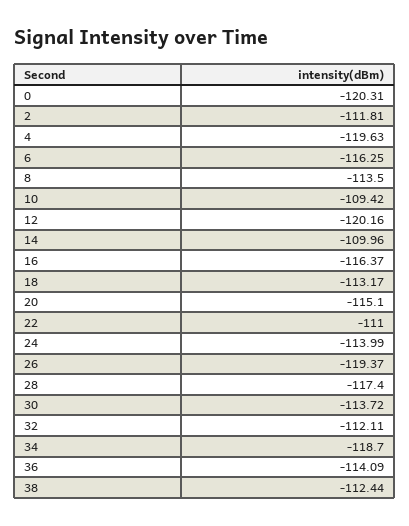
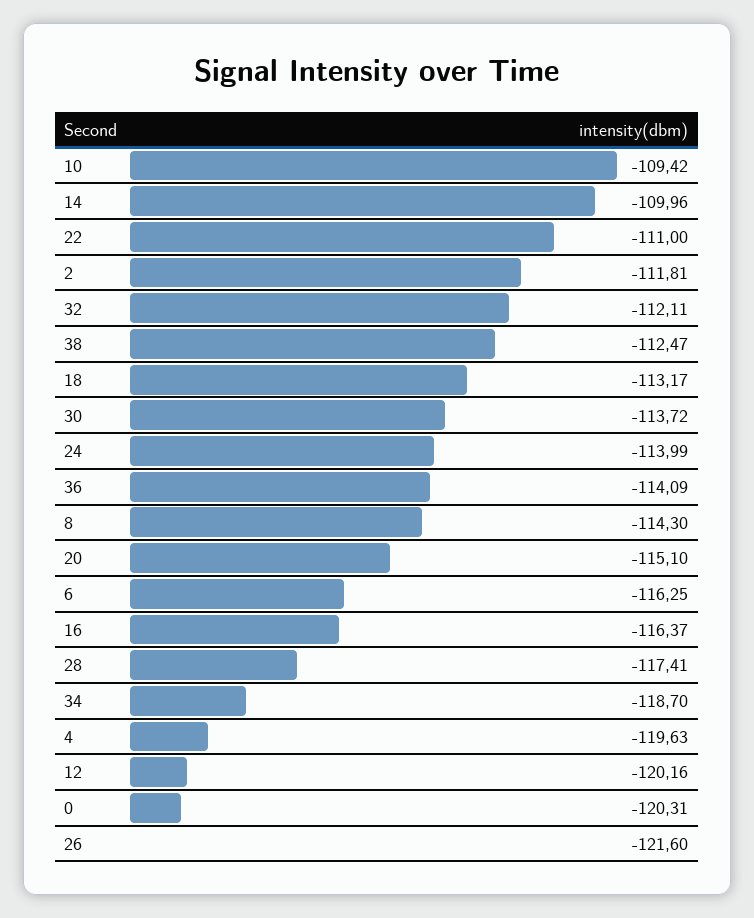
  {
    "0": -120.31,
    "2": -111.81,
    "4": -119.63,
    "6": -116.25,
-   "8": -113.5,
+   "8": -114.3,
    "10": -109.42,
    "12": -120.16,
    "14": -109.96,
    "16": -116.37,
    "18": -113.17,
    "20": -115.1,
    "22": -111,
    "24": -113.99,
-   "26": -119.37,
+   "26": -121.6,
-   "28": -117.4,
+   "28": -117.41,
    "30": -113.72,
    "32": -112.11,
    "34": -118.7,
    "36": -114.09,
-   "38": -112.44
+   "38": -112.47
  }

